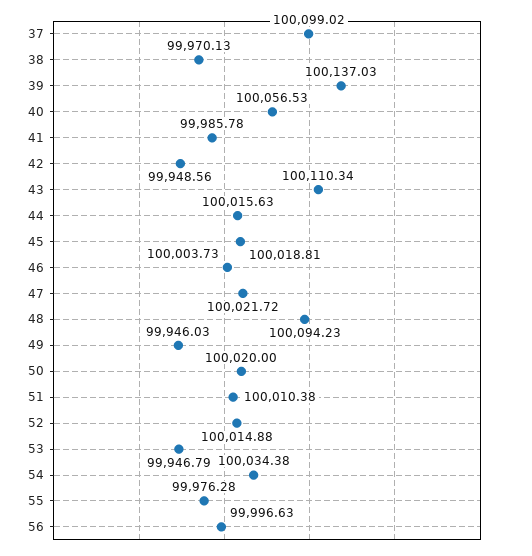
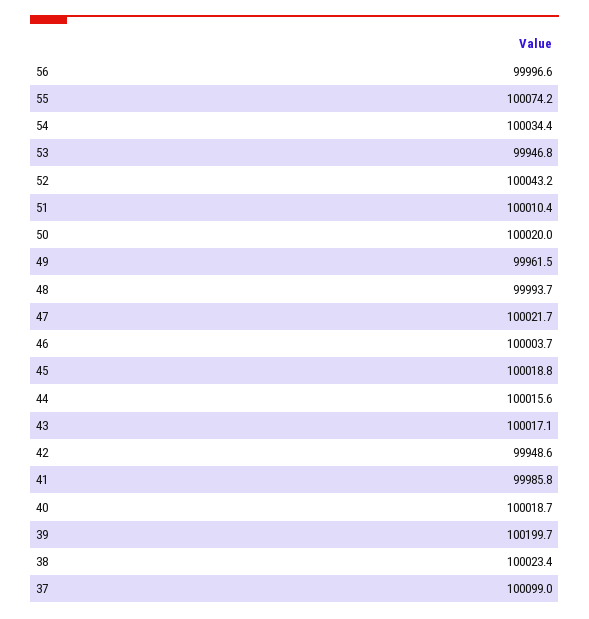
  {
    "37": 100099.02,
-   "38": 99970.13,
+   "38": 100023.4,
-   "39": 100137.03,
+   "39": 100199.7,
-   "40": 100056.53,
+   "40": 100018.7,
    "41": 99985.78,
    "42": 99948.56,
-   "43": 100110.34,
+   "43": 100017.1,
    "44": 100015.63,
    "45": 100018.81,
    "46": 100003.73,
    "47": 100021.72,
-   "48": 100094.23,
+   "48": 99993.7,
-   "49": 99946.03,
+   "49": 99961.5,
    "50": 100020,
    "51": 100010.38,
-   "52": 100014.88,
+   "52": 100043.2,
    "53": 99946.79,
    "54": 100034.38,
-   "55": 99976.28,
+   "55": 100074.2,
    "56": 99996.63
  }

